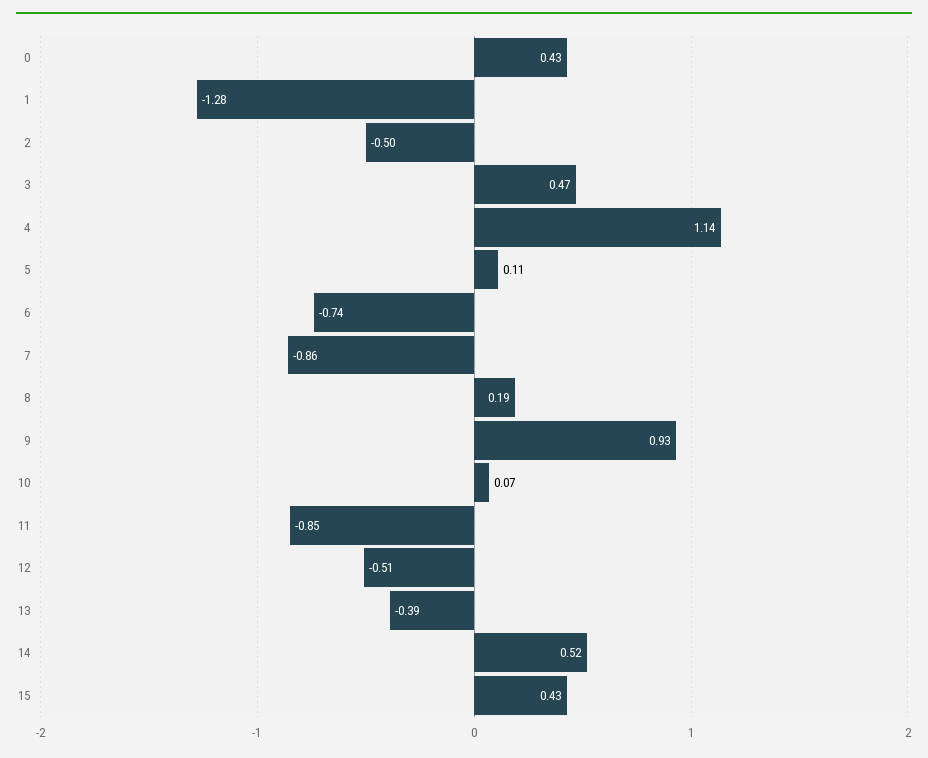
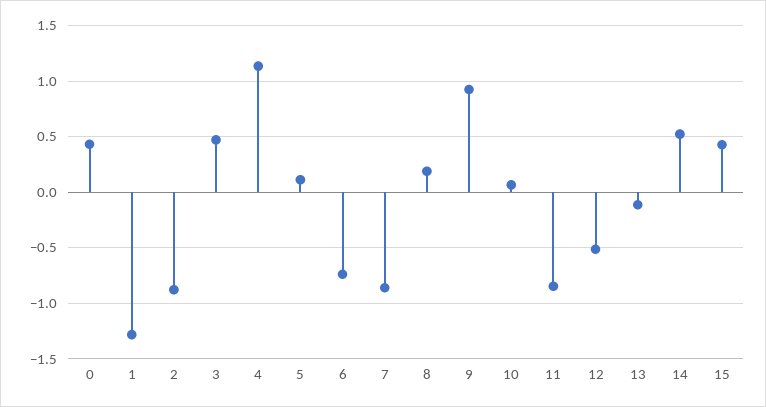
  {
    "0": 0.43,
    "1": -1.28,
-   "2": -0.5,
+   "2": -0.9,
    "3": 0.47,
    "4": 1.14,
    "5": 0.11,
    "6": -0.74,
    "7": -0.86,
    "8": 0.19,
    "9": 0.93,
    "10": 0.07,
    "11": -0.85,
    "12": -0.51,
-   "13": -0.39,
+   "13": -0.1,
    "14": 0.52,
    "15": 0.43
  }

